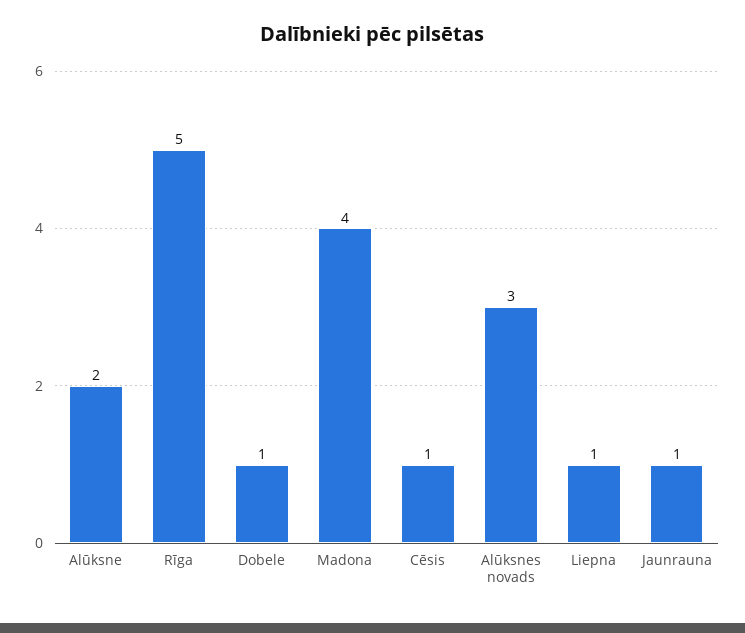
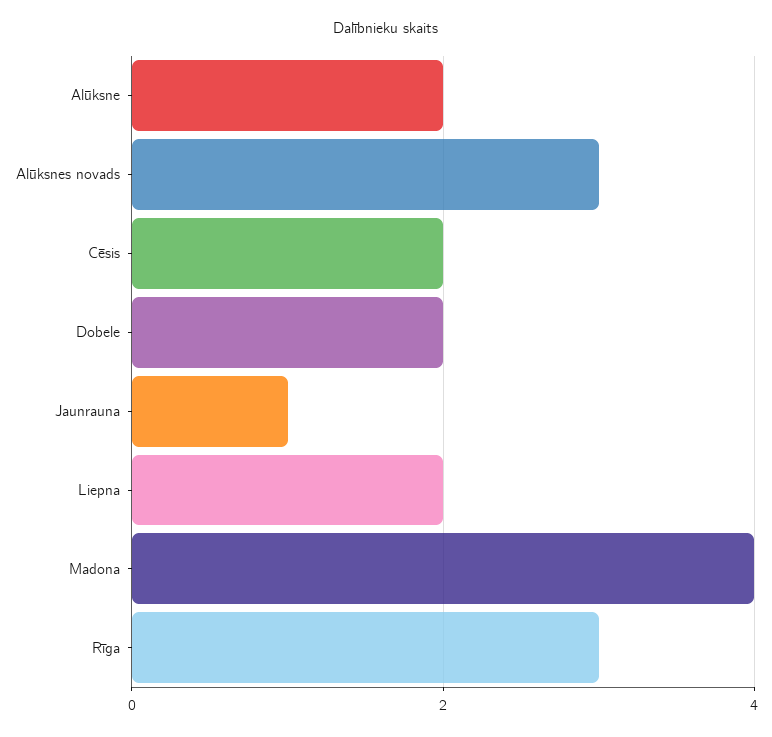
  {
    "Alūksne": 2,
-   "Rīga": 5,
+   "Rīga": 3,
-   "Dobele": 1,
+   "Dobele": 2,
    "Madona": 4,
-   "Cēsis": 1,
+   "Cēsis": 2,
    "Alūksnes novads": 3,
-   "Liepna": 1,
+   "Liepna": 2,
    "Jaunrauna": 1
  }

